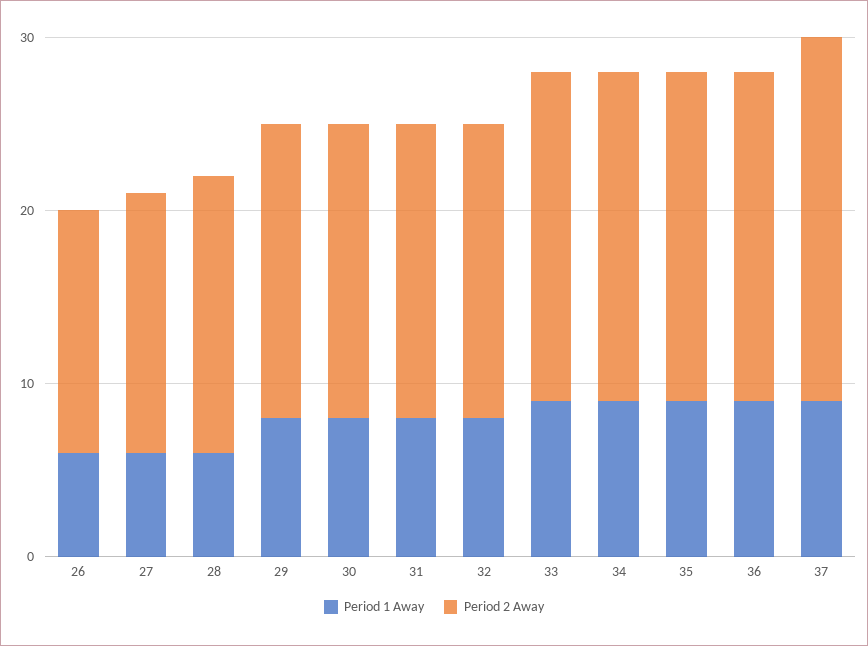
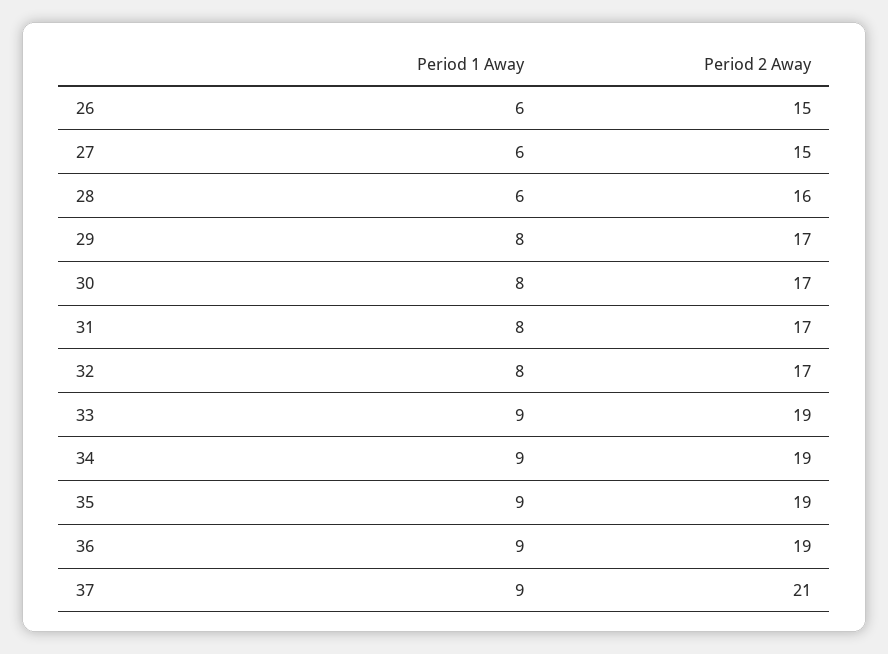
  {
    "Period 1 Away": {
      "26": 6,
      "27": 6,
      "28": 6,
      "29": 8,
      "30": 8,
      "31": 8,
      "32": 8,
      "33": 9,
      "34": 9,
      "35": 9,
      "36": 9,
      "37": 9
    },
    "Period 2 Away": {
-     "26": 14,
+     "26": 15,
      "27": 15,
      "28": 16,
      "29": 17,
      "30": 17,
      "31": 17,
      "32": 17,
      "33": 19,
      "34": 19,
      "35": 19,
      "36": 19,
      "37": 21
    }
  }

